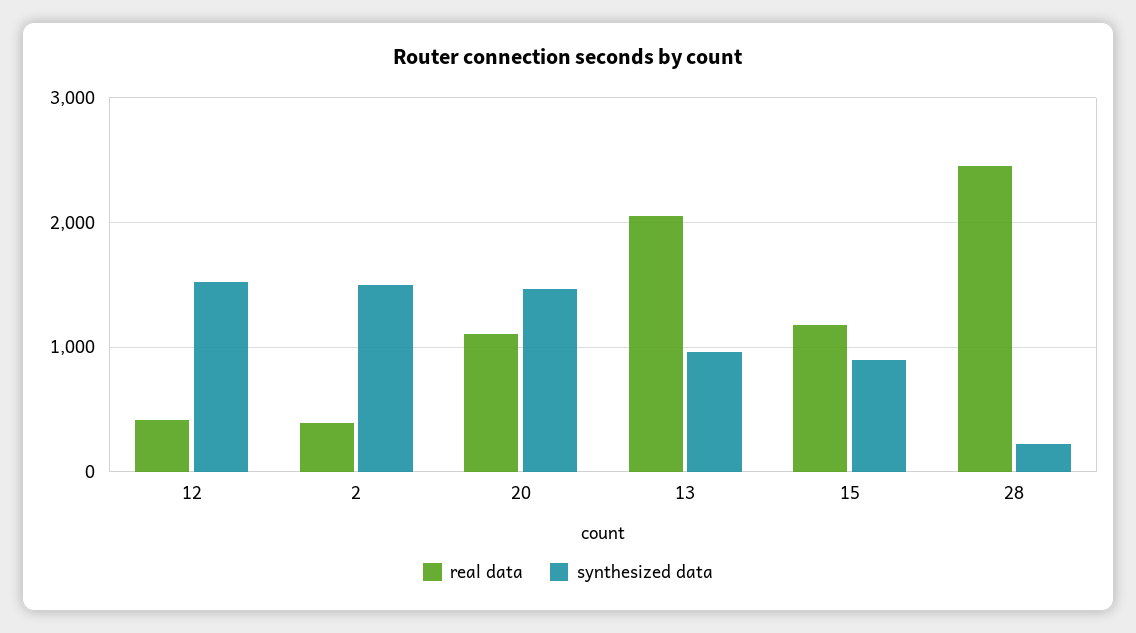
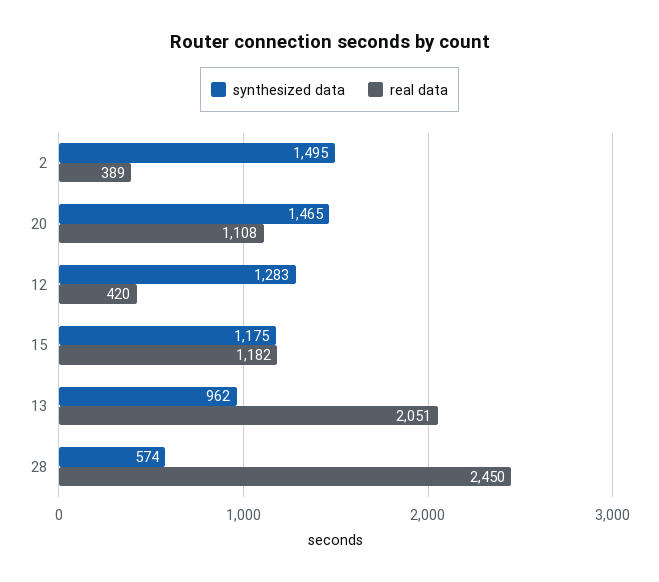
  {
    "real data": {
      "12": 420,
      "2": 389,
      "20": 1108,
      "13": 2051,
      "15": 1182,
      "28": 2450
    },
    "synthesized data": {
-     "12": 1500,
+     "12": 1283,
      "2": 1495,
      "20": 1465,
      "13": 962,
-     "15": 900,
+     "15": 1175,
-     "28": 200
+     "28": 574
    }
  }

